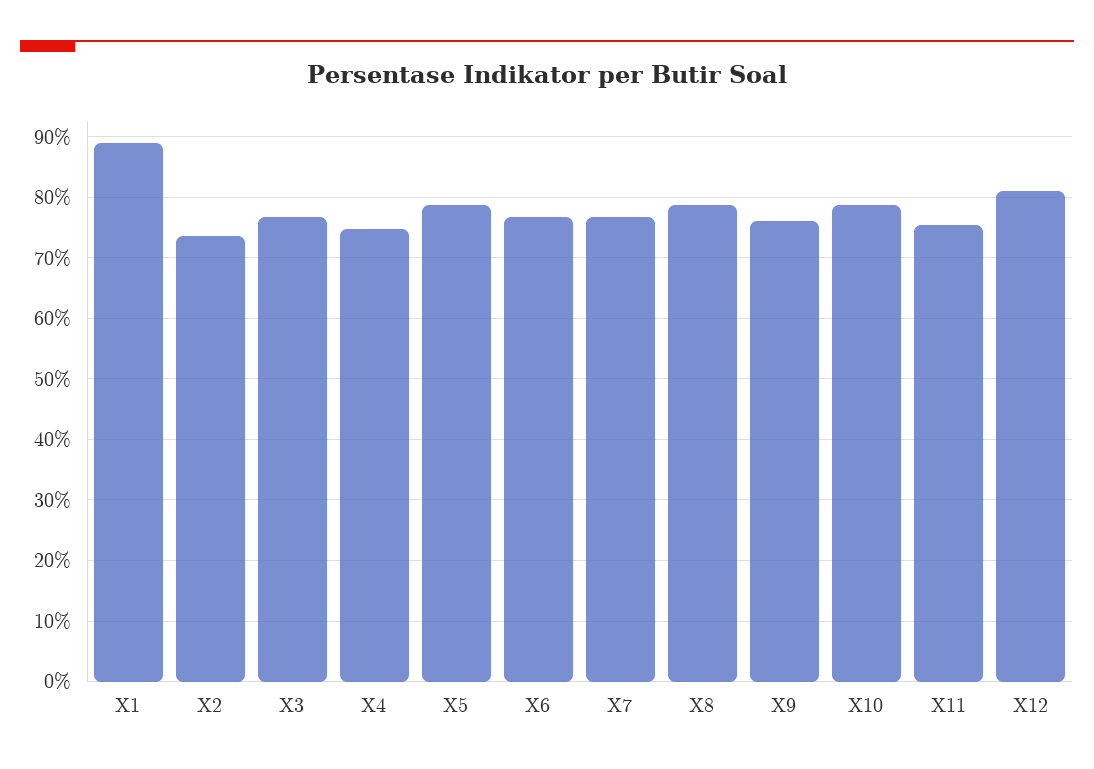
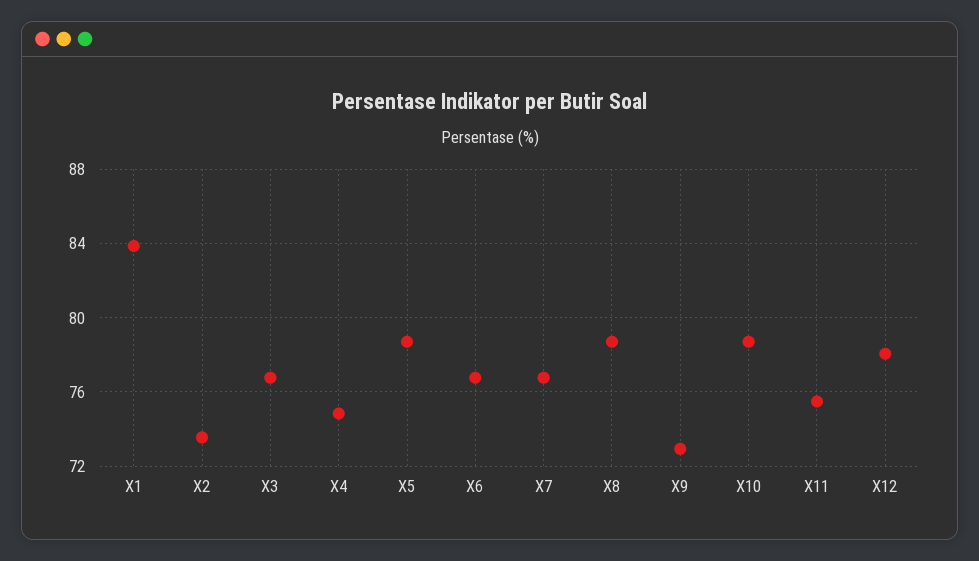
  {
-   "X1": 89,
+   "X1": 84,
    "X2": 73.5,
    "X3": 77,
    "X4": 75,
    "X5": 78.5,
    "X6": 77,
    "X7": 77,
    "X8": 78.5,
-   "X9": 76,
+   "X9": 73,
    "X10": 78.5,
    "X11": 75.5,
-   "X12": 81
+   "X12": 78
  }

